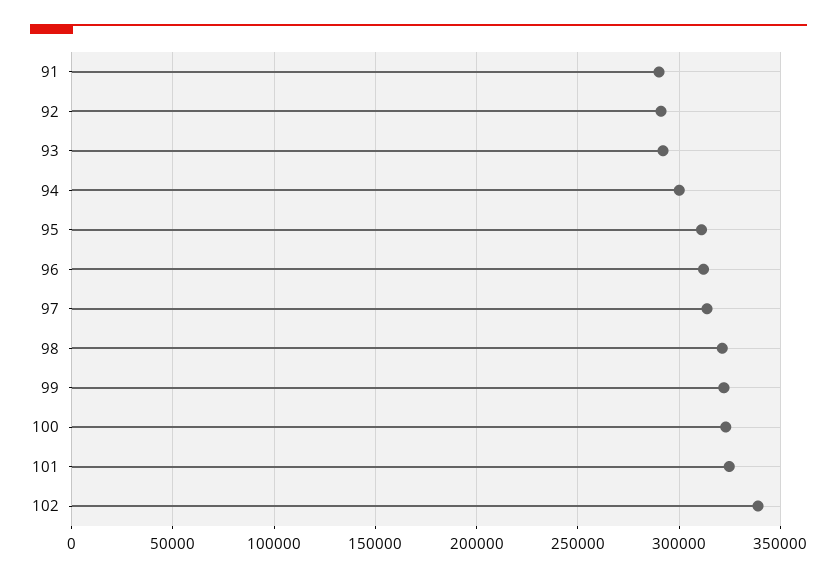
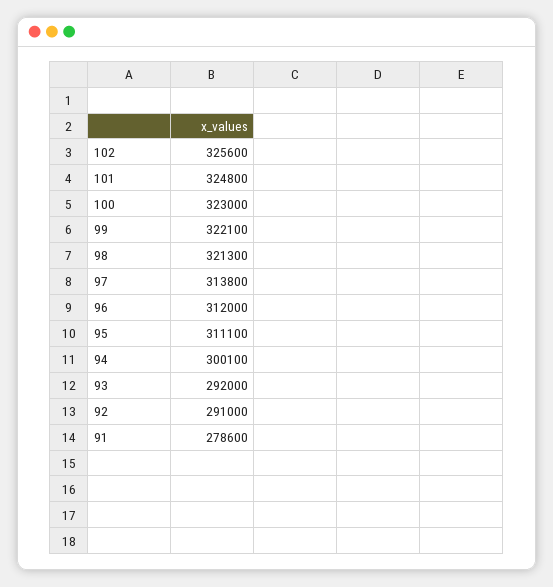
  {
-   "91": 290000,
+   "91": 278600,
    "92": 291000,
    "93": 292000,
    "94": 300100,
    "95": 311100,
    "96": 312000,
    "97": 313800,
    "98": 321300,
    "99": 322100,
    "100": 323000,
    "101": 324800,
-   "102": 340000
+   "102": 325600
  }

